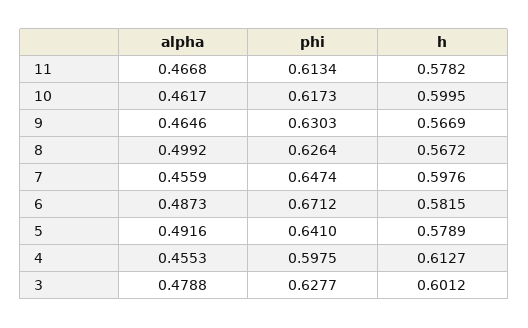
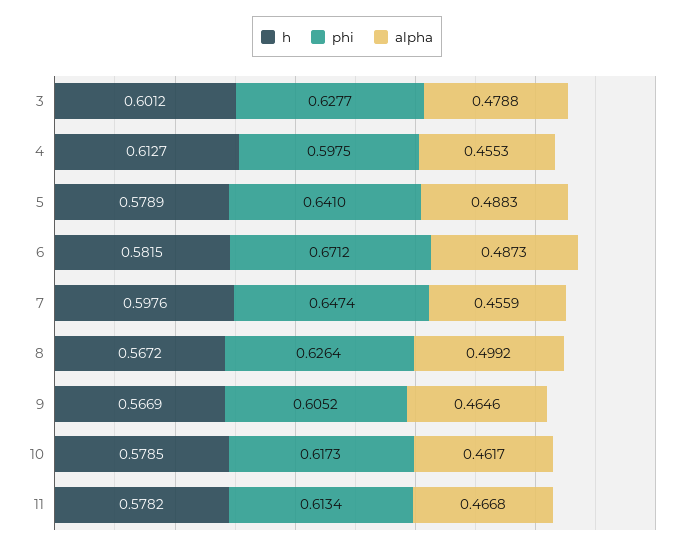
  {
    "alpha": {
      "11": 0.4668,
      "10": 0.4617,
      "9": 0.4646,
      "8": 0.4992,
      "7": 0.4559,
      "6": 0.4873,
-     "5": 0.4916,
+     "5": 0.4883,
      "4": 0.4553,
      "3": 0.4788
    },
    "phi": {
      "11": 0.6134,
      "10": 0.6173,
-     "9": 0.6303,
+     "9": 0.6052,
      "8": 0.6264,
      "7": 0.6474,
      "6": 0.6712,
      "5": 0.641,
      "4": 0.5975,
      "3": 0.6277
    },
    "h": {
      "11": 0.5782,
-     "10": 0.5995,
+     "10": 0.5785,
      "9": 0.5669,
      "8": 0.5672,
      "7": 0.5976,
      "6": 0.5815,
      "5": 0.5789,
      "4": 0.6127,
      "3": 0.6012
    }
  }

